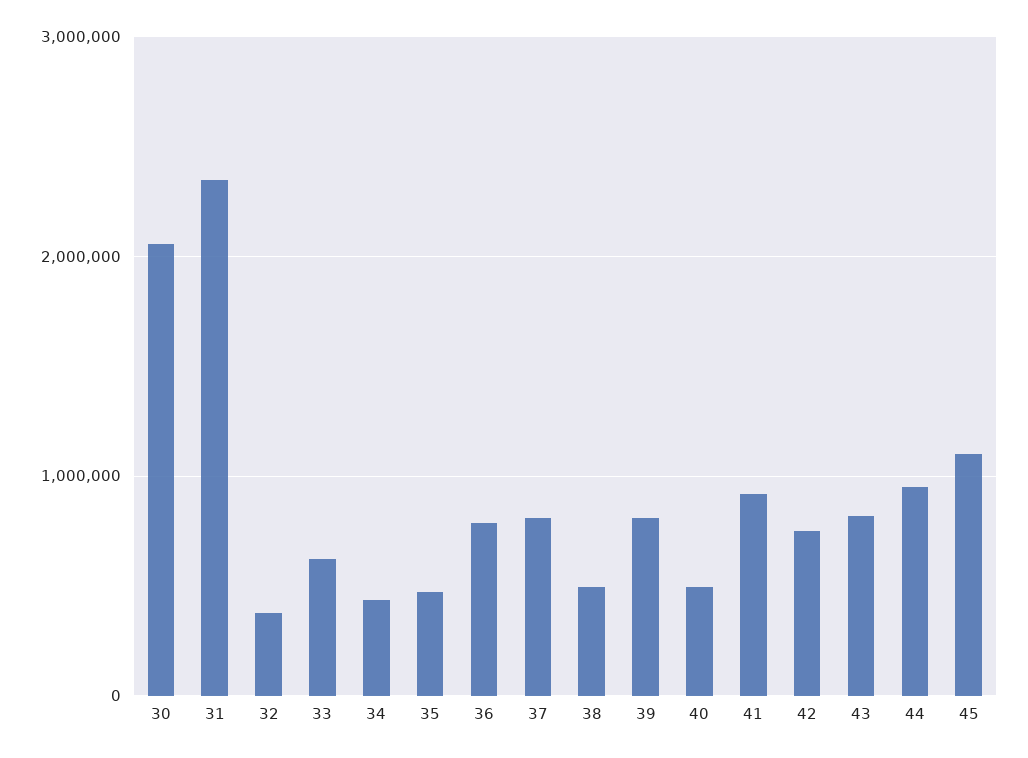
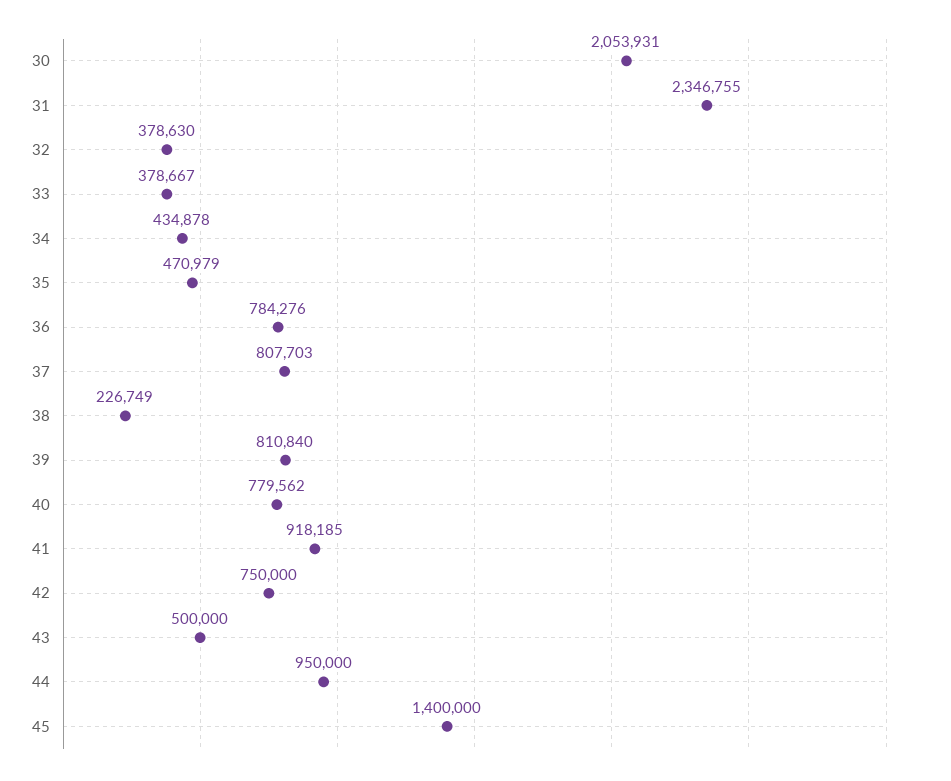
  {
    "30": 2053931,
    "31": 2346755,
    "32": 378630,
-   "33": 600000,
+   "33": 378667,
    "34": 434878,
    "35": 470979,
    "36": 784276,
    "37": 807703,
-   "38": 500000,
+   "38": 226749,
    "39": 810840,
-   "40": 500000,
+   "40": 779562,
    "41": 918185,
    "42": 750000,
-   "43": 800000,
+   "43": 500000,
    "44": 950000,
-   "45": 1100000
+   "45": 1400000
  }

